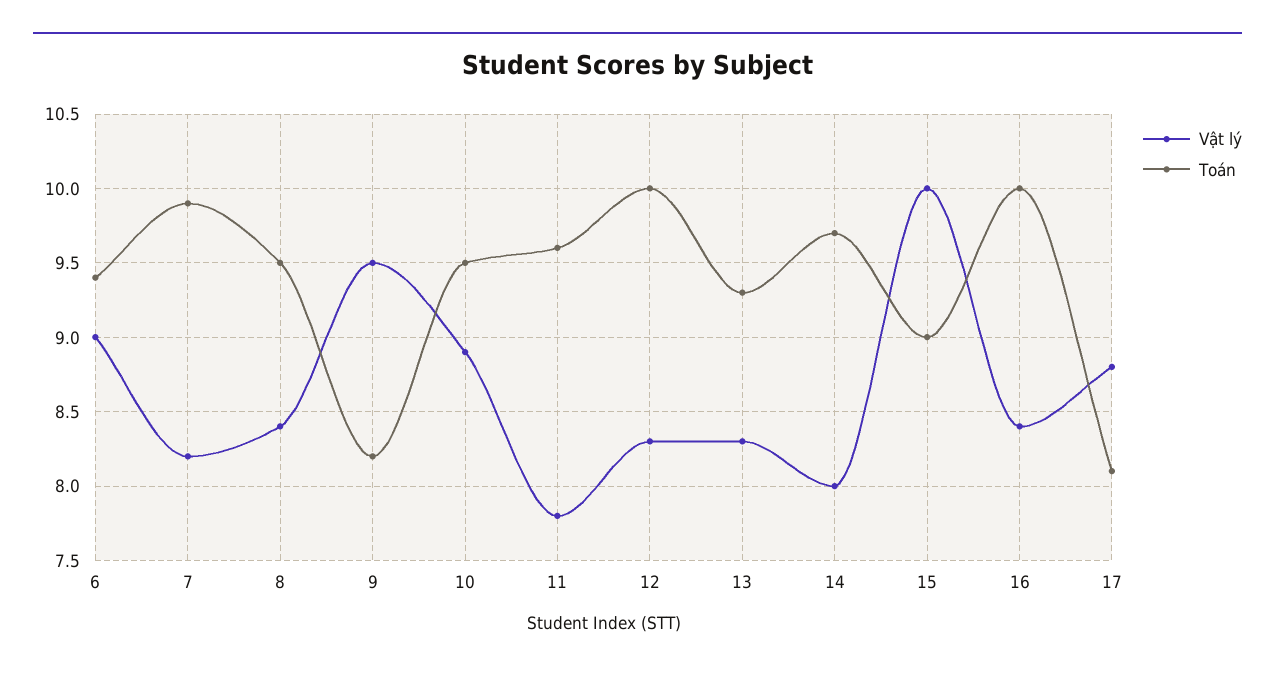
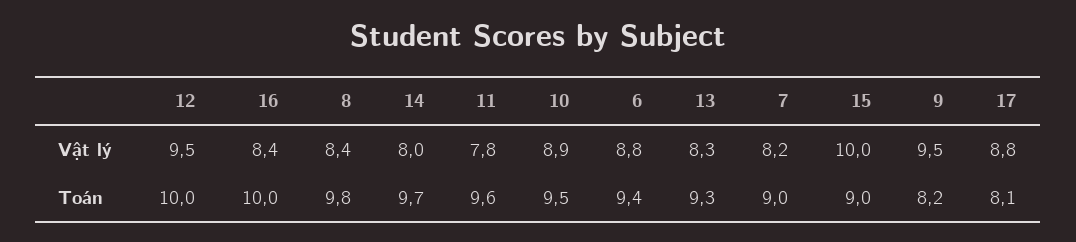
  {
    "Vật lý": {
-     "6": 9,
+     "6": 8.8,
      "7": 8.2,
      "8": 8.4,
      "9": 9.5,
      "10": 8.9,
      "11": 7.8,
-     "12": 8.3,
+     "12": 9.5,
      "13": 8.3,
      "14": 8,
      "15": 10,
      "16": 8.4,
      "17": 8.8
    },
    "Toán": {
      "6": 9.4,
-     "7": 9.9,
+     "7": 9,
-     "8": 9.5,
+     "8": 9.8,
      "9": 8.2,
      "10": 9.5,
      "11": 9.6,
      "12": 10,
      "13": 9.3,
      "14": 9.7,
      "15": 9,
      "16": 10,
      "17": 8.1
    }
  }

